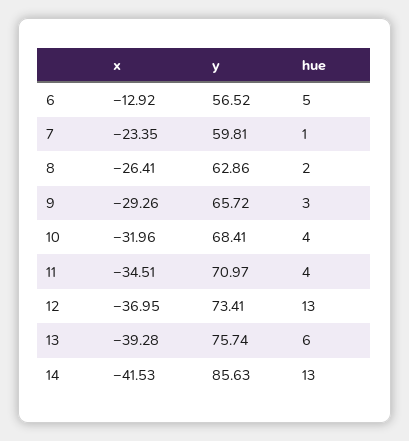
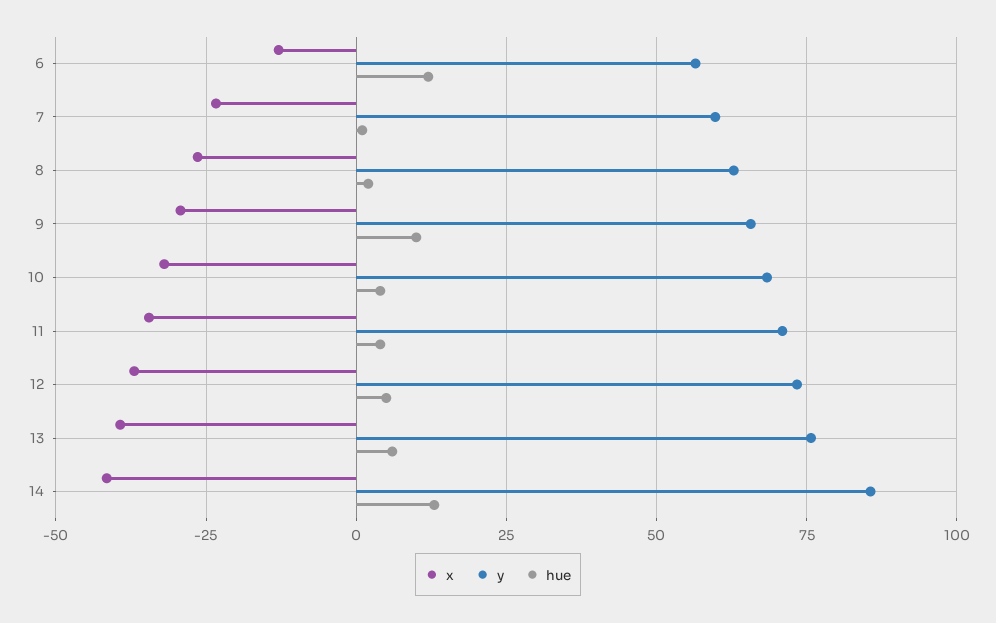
  {
    "x": {
      "6": -12.92,
      "7": -23.35,
      "8": -26.41,
      "9": -29.26,
      "10": -31.96,
      "11": -34.51,
      "12": -36.95,
      "13": -39.28,
      "14": -41.53
    },
    "y": {
      "6": 56.52,
      "7": 59.81,
      "8": 62.86,
      "9": 65.72,
      "10": 68.41,
      "11": 70.97,
      "12": 73.41,
      "13": 75.74,
      "14": 85.63
    },
    "hue": {
-     "6": 5,
+     "6": 12.5,
      "7": 1,
      "8": 2,
-     "9": 3,
+     "9": 10,
      "10": 4,
      "11": 4,
-     "12": 13,
+     "12": 5,
      "13": 6,
      "14": 13
    }
  }

